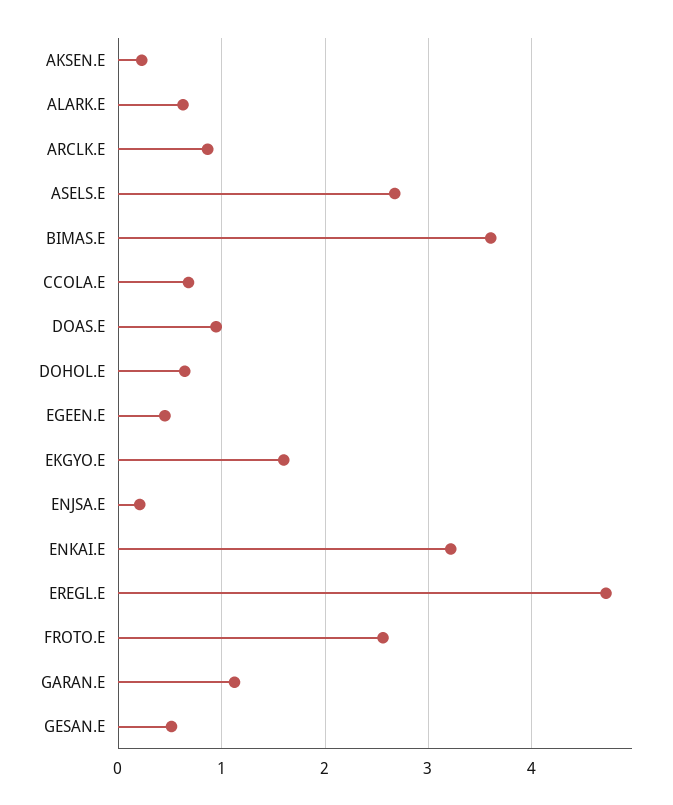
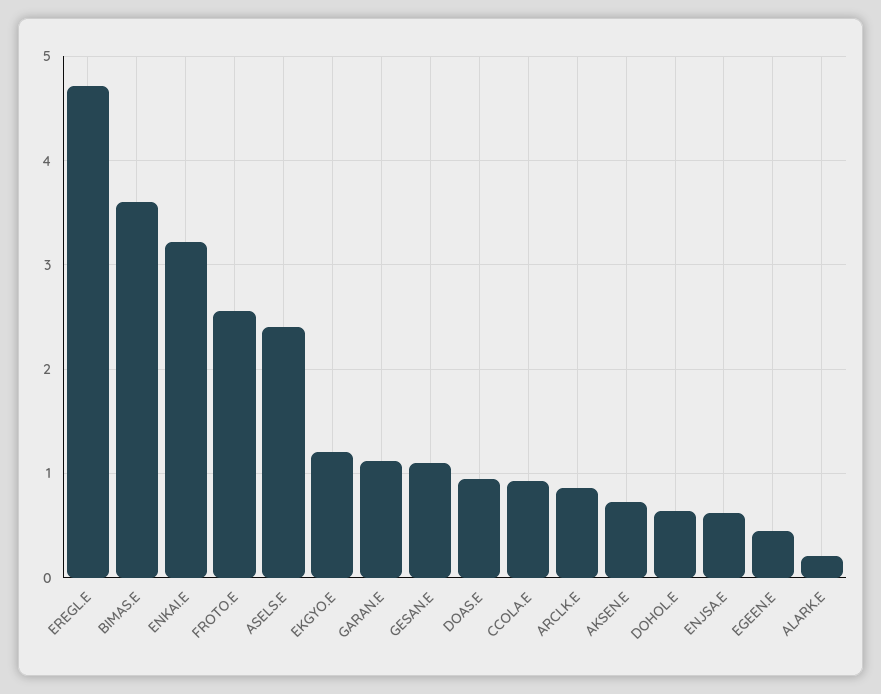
  {
-   "AKSEN.E": 0.2,
+   "AKSEN.E": 0.7,
-   "ALARK.E": 0.6,
+   "ALARK.E": 0.2,
    "ARCLK.E": 0.9,
-   "ASELS.E": 2.7,
+   "ASELS.E": 2.4,
    "BIMAS.E": 3.6,
-   "CCOLA.E": 0.7,
+   "CCOLA.E": 0.9,
    "DOAS.E": 0.9,
    "DOHOL.E": 0.6,
    "EGEEN.E": 0.4,
-   "EKGYO.E": 1.6,
+   "EKGYO.E": 1.2,
-   "ENJSA.E": 0.2,
+   "ENJSA.E": 0.6,
    "ENKAI.E": 3.2,
    "EREGL.E": 4.7,
    "FROTO.E": 2.6,
    "GARAN.E": 1.1,
-   "GESAN.E": 0.5
+   "GESAN.E": 1.1
  }

